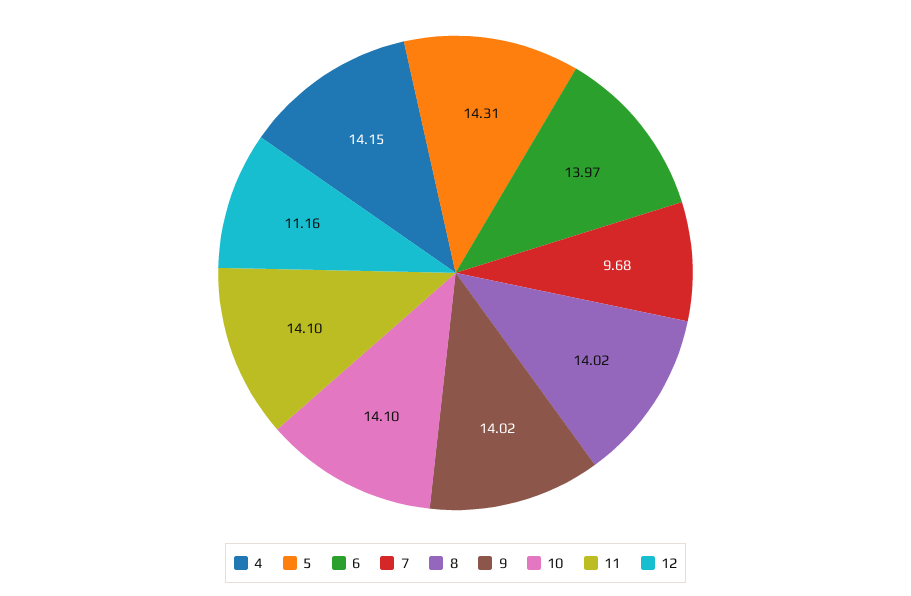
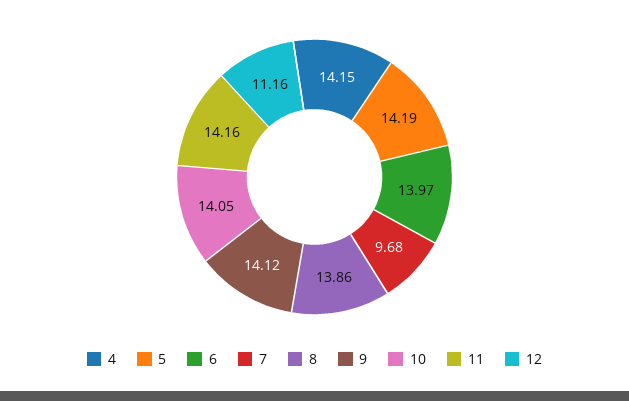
  {
    "4": 14.15,
-   "5": 14.31,
+   "5": 14.19,
    "6": 13.97,
    "7": 9.68,
-   "8": 14.02,
+   "8": 13.86,
-   "9": 14.02,
+   "9": 14.12,
-   "10": 14.1,
+   "10": 14.05,
-   "11": 14.1,
+   "11": 14.16,
    "12": 11.16
  }

